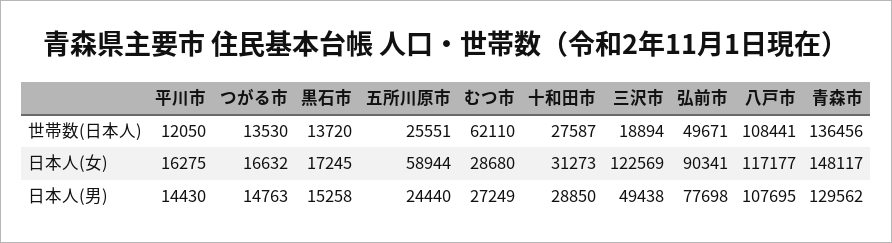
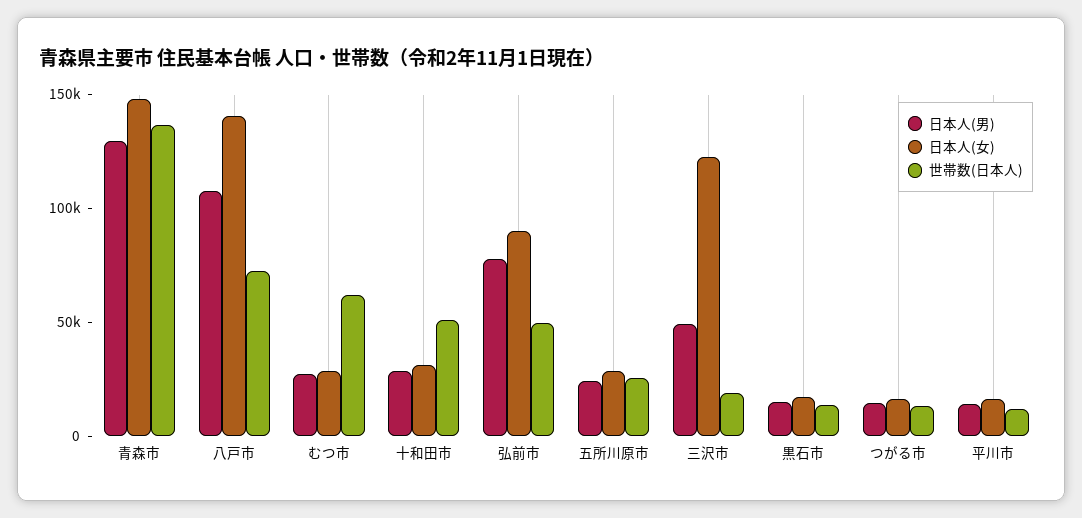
  {
    "世帯数(日本人)": {
      "平川市": 12050,
      "つがる市": 13530,
      "黒石市": 13720,
      "五所川原市": 25551,
      "むつ市": 62110,
-     "十和田市": 27587,
+     "十和田市": 50000,
      "三沢市": 18894,
      "弘前市": 49671,
-     "八戸市": 108441,
+     "八戸市": 70000,
      "青森市": 136456
    },
    "日本人(女)": {
      "平川市": 16275,
      "つがる市": 16632,
      "黒石市": 17245,
-     "五所川原市": 58944,
+     "五所川原市": 30000,
      "むつ市": 28680,
      "十和田市": 31273,
      "三沢市": 122569,
      "弘前市": 90341,
-     "八戸市": 117177,
+     "八戸市": 140000,
      "青森市": 148117
    },
    "日本人(男)": {
      "平川市": 14430,
      "つがる市": 14763,
      "黒石市": 15258,
      "五所川原市": 24440,
      "むつ市": 27249,
      "十和田市": 28850,
      "三沢市": 49438,
      "弘前市": 77698,
      "八戸市": 107695,
      "青森市": 129562
    }
  }

